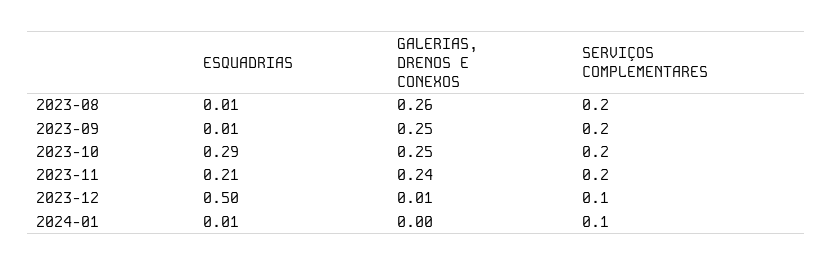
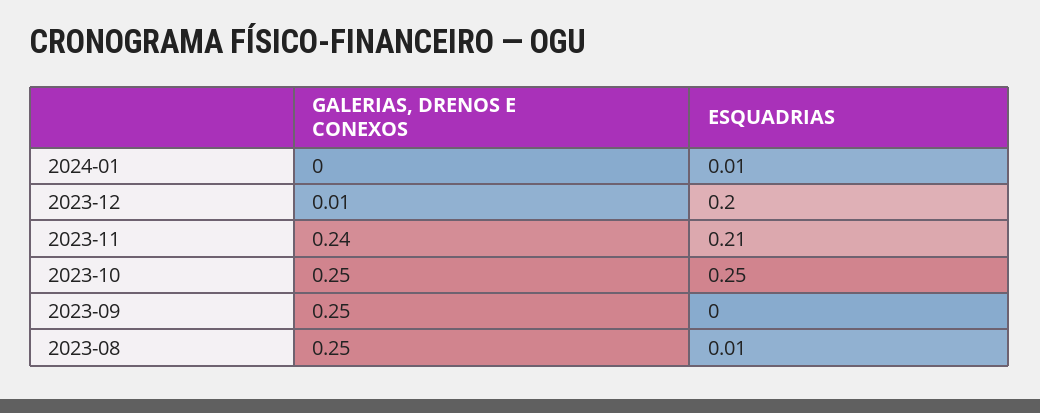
  {
    "ESQUADRIAS": {
      "2023-08": 0.01,
-     "2023-09": 0.01,
+     "2023-09": 0,
-     "2023-10": 0.29,
+     "2023-10": 0.25,
      "2023-11": 0.21,
-     "2023-12": 0.5,
+     "2023-12": 0.2,
      "2024-01": 0.01
    },
    "GALERIAS, DRENOS E CONEXOS": {
-     "2023-08": 0.26,
+     "2023-08": 0.25,
      "2023-09": 0.25,
      "2023-10": 0.25,
      "2023-11": 0.24,
      "2023-12": 0.01,
      "2024-01": 0
-   },
+   }
-   "SERVIÇOS COMPLEMENTARES": {
-     "2023-08": 0.2,
-     "2023-09": 0.2,
-     "2023-10": 0.2,
-     "2023-11": 0.2,
-     "2023-12": 0.1,
-     "2024-01": 0.1
-   }
  }

